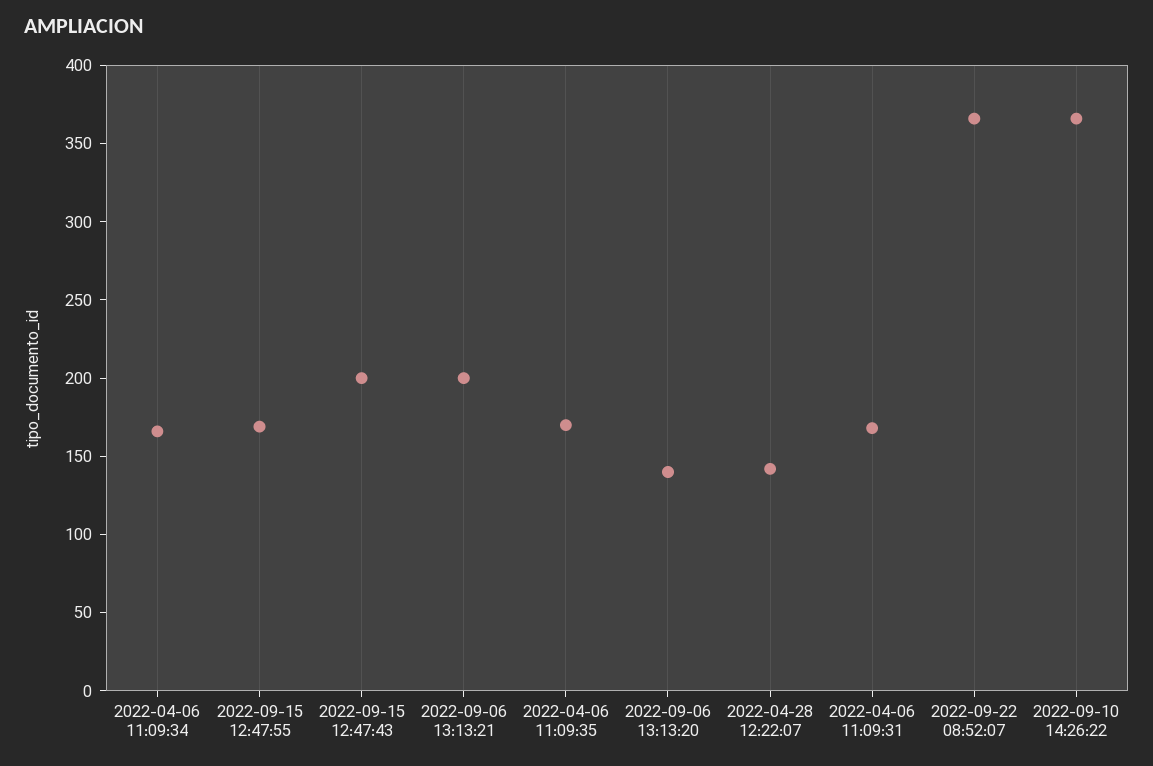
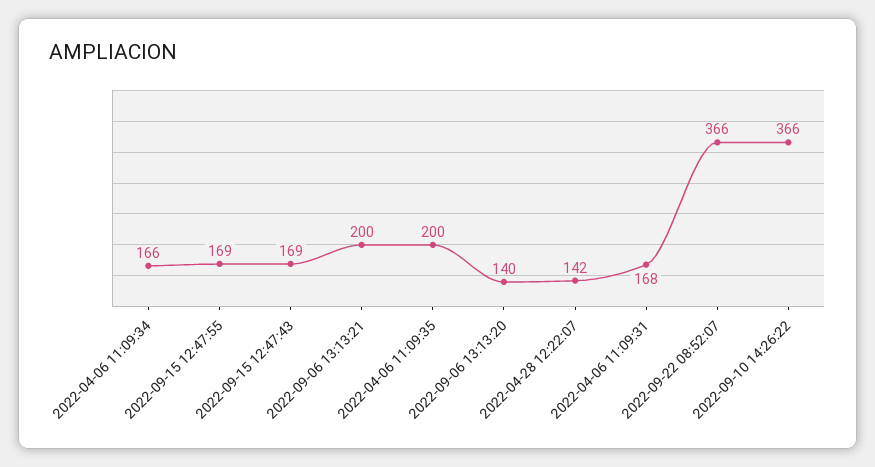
  {
    "2022-04-06 11:09:34": 166,
    "2022-09-15 12:47:55": 169,
-   "2022-09-15 12:47:43": 200,
+   "2022-09-15 12:47:43": 169,
    "2022-09-06 13:13:21": 200,
-   "2022-04-06 11:09:35": 170,
+   "2022-04-06 11:09:35": 200,
    "2022-09-06 13:13:20": 140,
    "2022-04-28 12:22:07": 142,
    "2022-04-06 11:09:31": 168,
    "2022-09-22 08:52:07": 366,
    "2022-09-10 14:26:22": 366
  }

